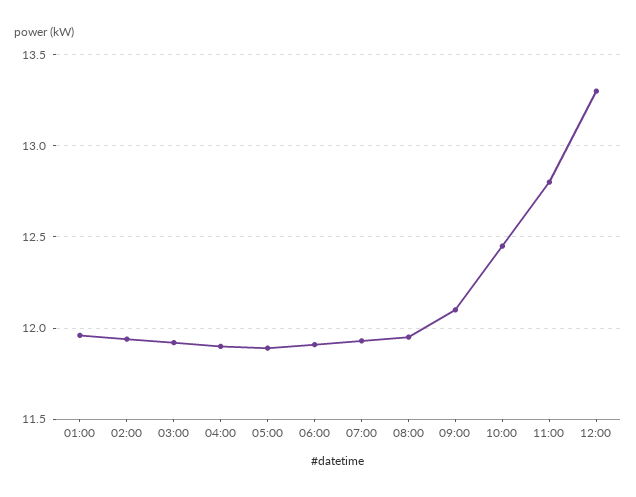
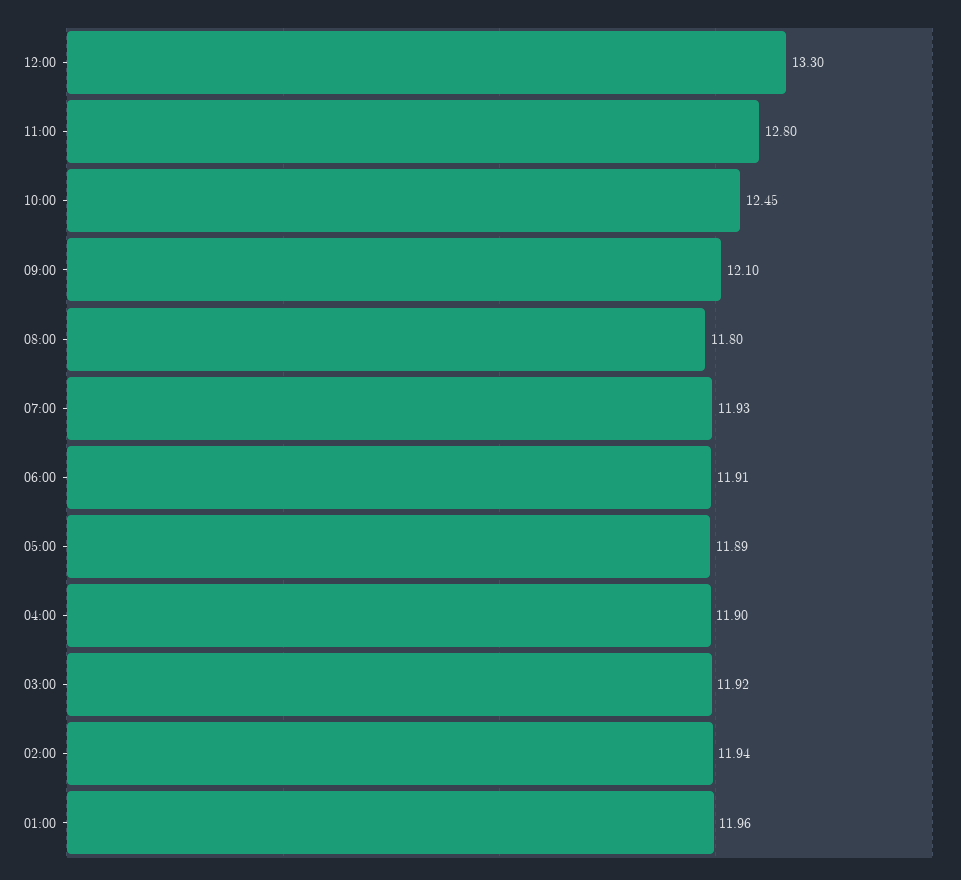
  {
    "01:00": 11.96,
    "02:00": 11.94,
    "03:00": 11.92,
    "04:00": 11.9,
    "05:00": 11.89,
    "06:00": 11.91,
    "07:00": 11.93,
-   "08:00": 11.95,
+   "08:00": 11.8,
    "09:00": 12.1,
    "10:00": 12.45,
    "11:00": 12.8,
    "12:00": 13.3
  }

